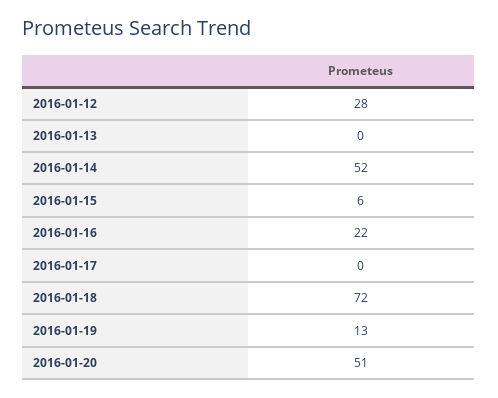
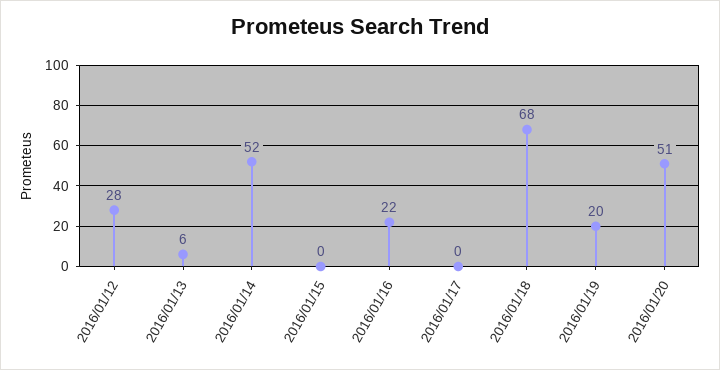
  {
    "2016-01-12": 28,
-   "2016-01-13": 0,
+   "2016-01-13": 6,
    "2016-01-14": 52,
-   "2016-01-15": 6,
+   "2016-01-15": 0,
    "2016-01-16": 22,
    "2016-01-17": 0,
-   "2016-01-18": 72,
+   "2016-01-18": 68,
-   "2016-01-19": 13,
+   "2016-01-19": 20,
    "2016-01-20": 51
  }

